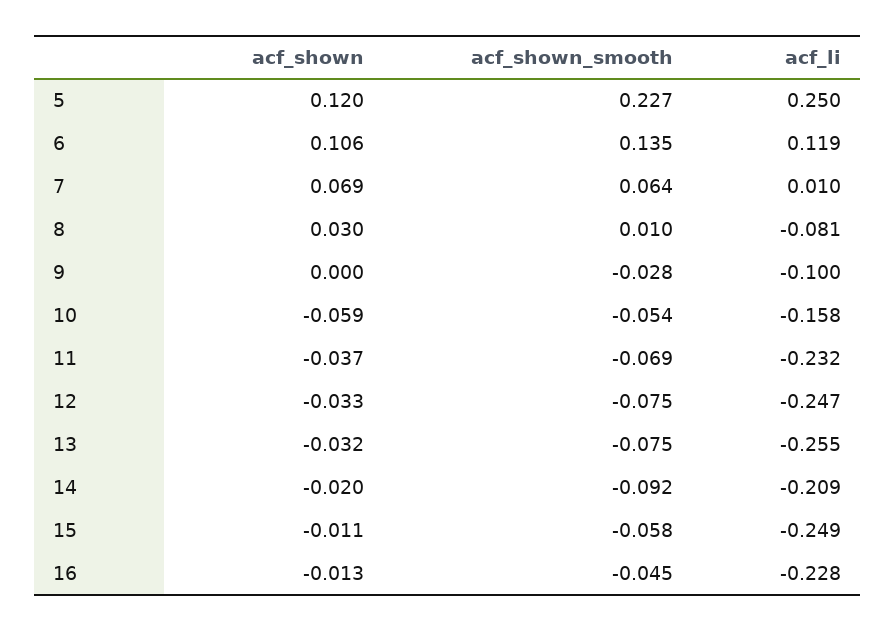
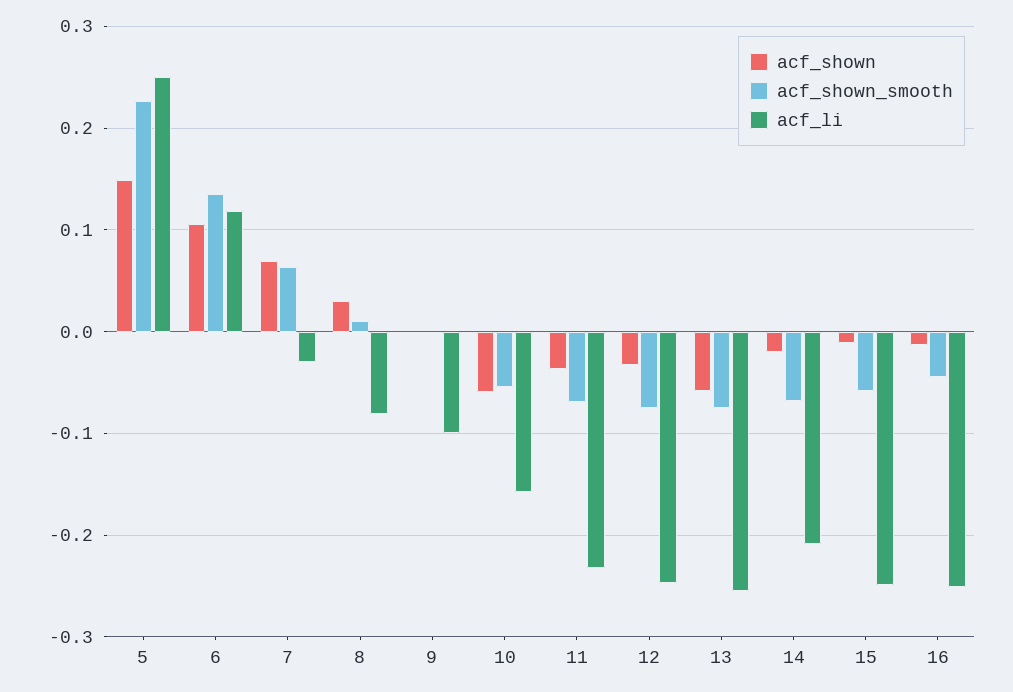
  {
    "acf_shown": {
-     "5": 0.12,
+     "5": 0.15,
      "6": 0.106,
      "7": 0.069,
      "8": 0.03,
      "9": 0,
      "10": -0.059,
      "11": -0.037,
      "12": -0.033,
-     "13": -0.032,
+     "13": -0.06,
      "14": -0.02,
      "15": -0.011,
      "16": -0.013
    },
    "acf_shown_smooth": {
      "5": 0.227,
      "6": 0.135,
      "7": 0.064,
      "8": 0.01,
-     "9": -0.028,
+     "9": 0,
      "10": -0.054,
      "11": -0.069,
      "12": -0.075,
      "13": -0.075,
-     "14": -0.092,
+     "14": -0.07,
      "15": -0.058,
      "16": -0.045
    },
    "acf_li": {
      "5": 0.25,
      "6": 0.119,
-     "7": 0.01,
+     "7": -0.03,
      "8": -0.081,
      "9": -0.1,
      "10": -0.158,
      "11": -0.232,
      "12": -0.247,
      "13": -0.255,
      "14": -0.209,
      "15": -0.249,
-     "16": -0.228
+     "16": -0.25
    }
  }

